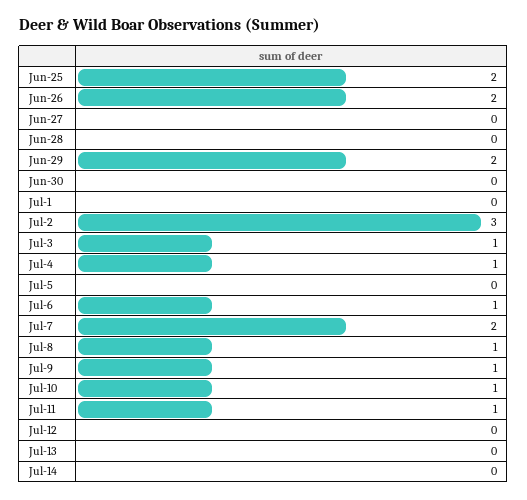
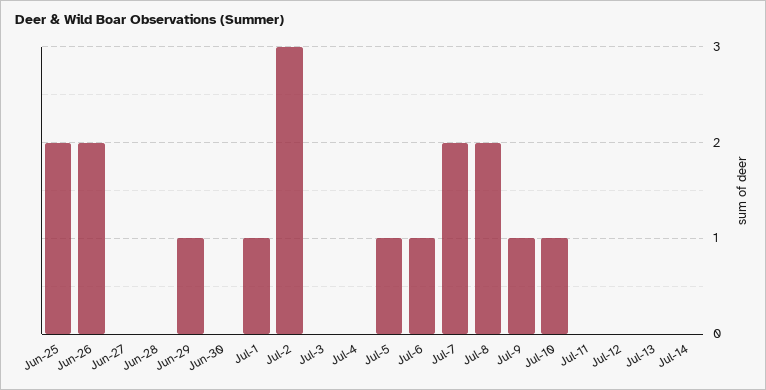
  {
    "Jun-25": 2,
    "Jun-26": 2,
    "Jun-27": 0,
    "Jun-28": 0,
-   "Jun-29": 2,
+   "Jun-29": 1,
    "Jun-30": 0,
-   "Jul-1": 0,
+   "Jul-1": 1,
    "Jul-2": 3,
-   "Jul-3": 1,
+   "Jul-3": 0,
-   "Jul-4": 1,
+   "Jul-4": 0,
-   "Jul-5": 0,
+   "Jul-5": 1,
    "Jul-6": 1,
    "Jul-7": 2,
-   "Jul-8": 1,
+   "Jul-8": 2,
    "Jul-9": 1,
    "Jul-10": 1,
-   "Jul-11": 1,
+   "Jul-11": 0,
    "Jul-12": 0,
    "Jul-13": 0,
    "Jul-14": 0
  }

